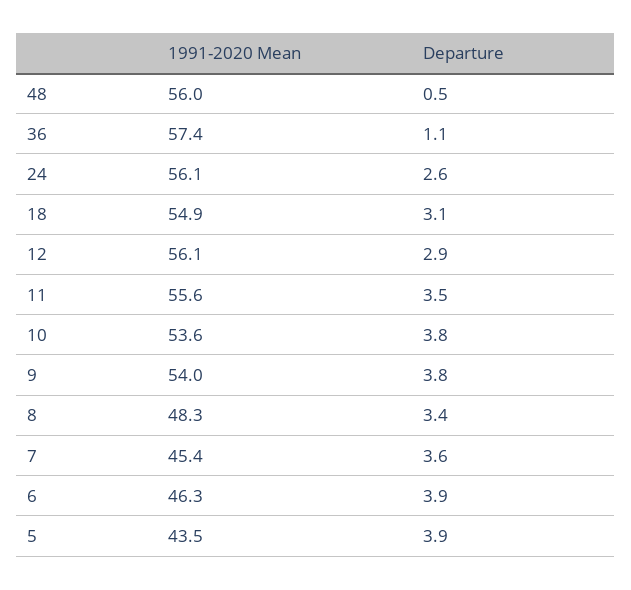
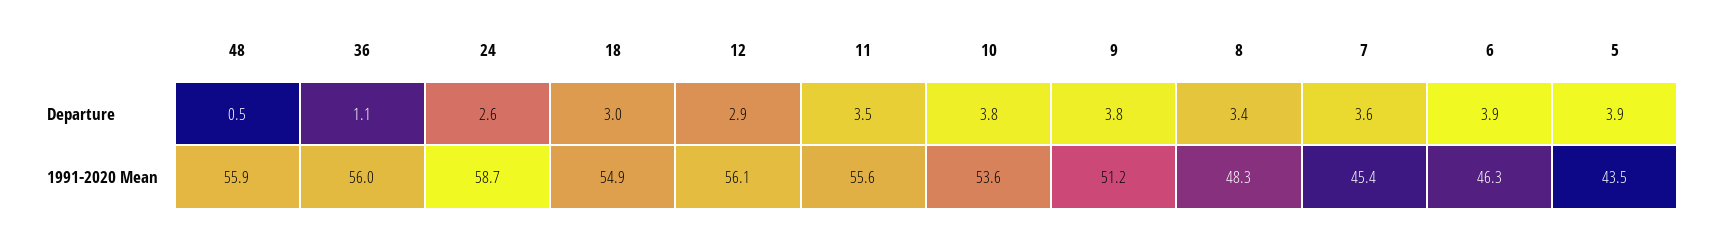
  {
    "1991-2020 Mean": {
-     "48": 56,
+     "48": 55.9,
-     "36": 57.4,
+     "36": 56,
-     "24": 56.1,
+     "24": 58.7,
      "18": 54.9,
      "12": 56.1,
      "11": 55.6,
      "10": 53.6,
-     "9": 54,
+     "9": 51.2,
      "8": 48.3,
      "7": 45.4,
      "6": 46.3,
      "5": 43.5
    },
    "Departure": {
      "48": 0.5,
      "36": 1.1,
      "24": 2.6,
-     "18": 3.1,
+     "18": 3,
      "12": 2.9,
      "11": 3.5,
      "10": 3.8,
      "9": 3.8,
      "8": 3.4,
      "7": 3.6,
      "6": 3.9,
      "5": 3.9
    }
  }

